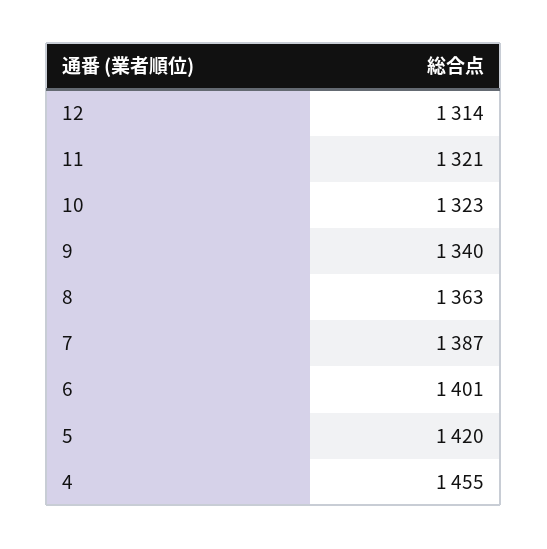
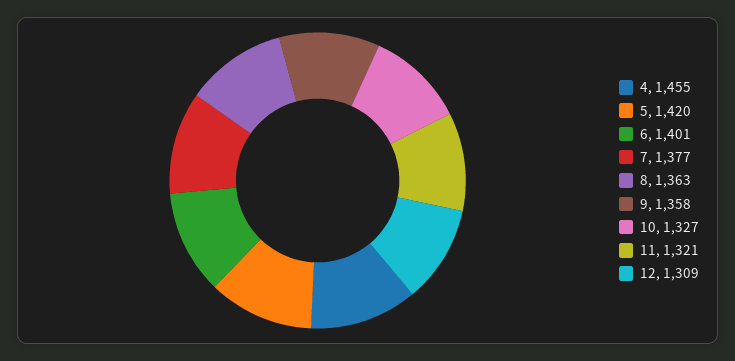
  {
-   "12": 1314,
+   "12": 1309,
    "11": 1321,
-   "10": 1323,
+   "10": 1327,
-   "9": 1340,
+   "9": 1358,
    "8": 1363,
-   "7": 1387,
+   "7": 1377,
    "6": 1401,
    "5": 1420,
    "4": 1455
  }

